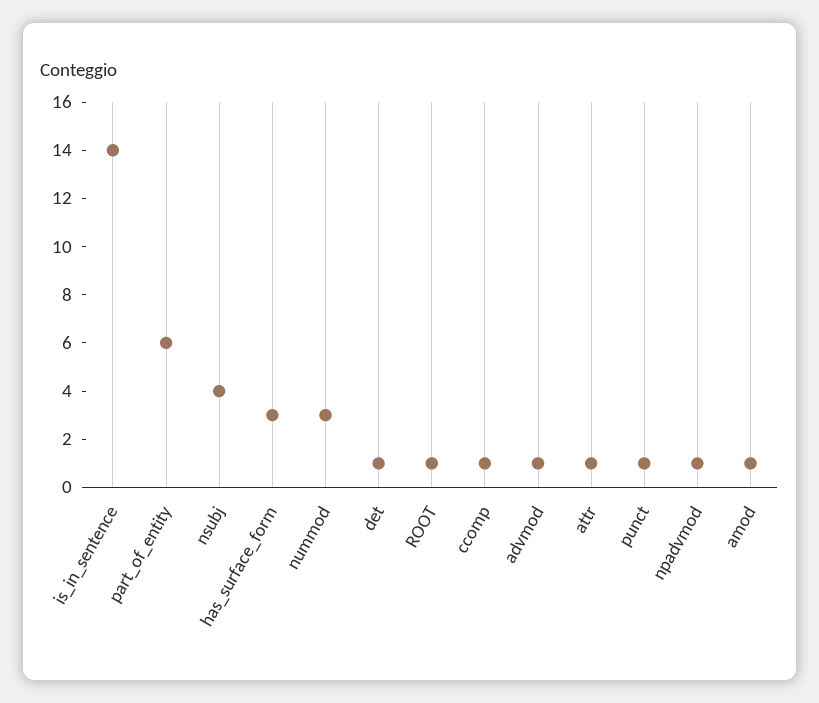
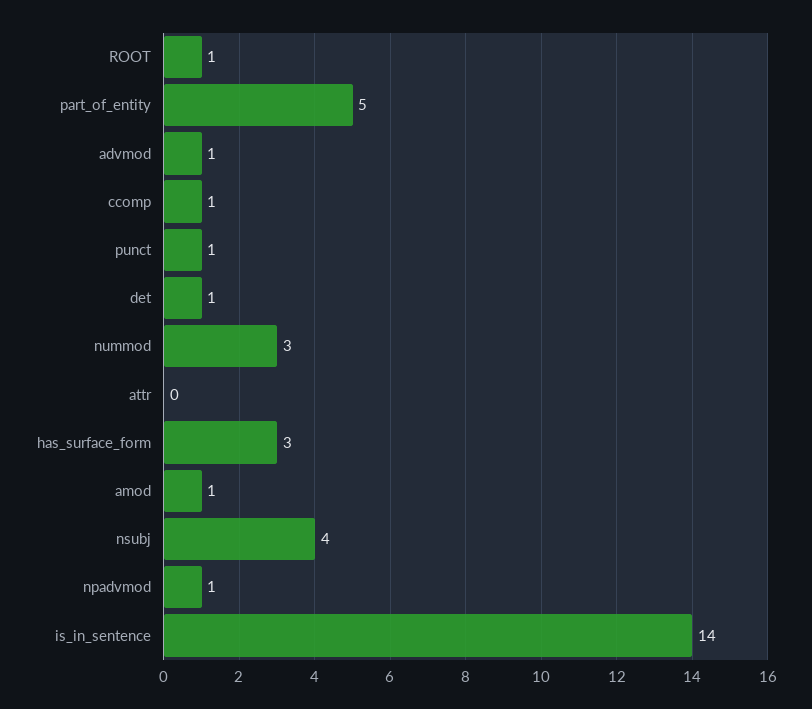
  {
    "is_in_sentence": 14,
-   "part_of_entity": 6,
+   "part_of_entity": 5,
    "nsubj": 4,
    "has_surface_form": 3,
    "nummod": 3,
    "det": 1,
    "ROOT": 1,
    "ccomp": 1,
    "advmod": 1,
-   "attr": 1,
+   "attr": 0,
    "punct": 1,
    "npadvmod": 1,
    "amod": 1
  }

